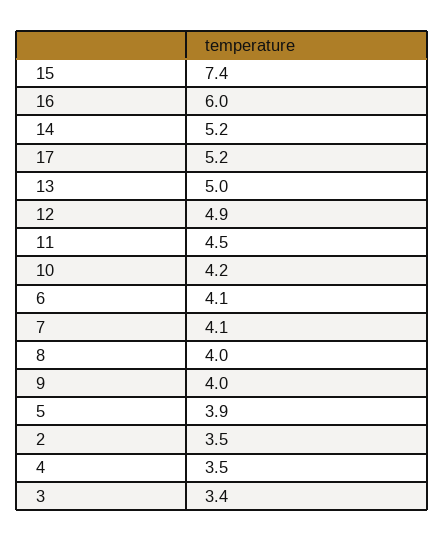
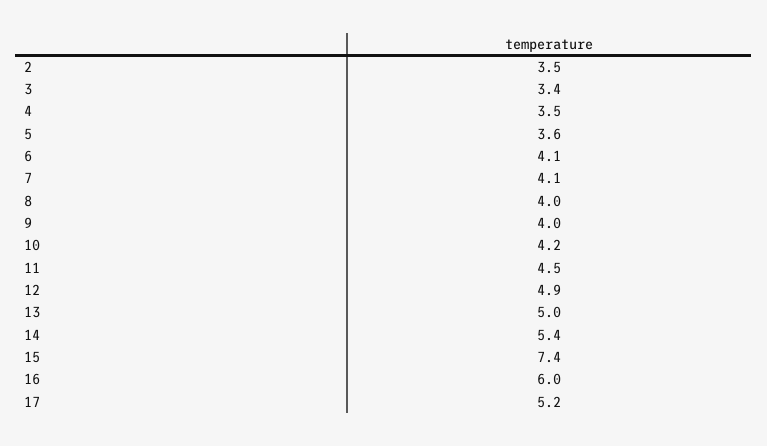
  {
    "15": 7.4,
    "16": 6,
-   "14": 5.2,
+   "14": 5.4,
    "17": 5.2,
    "13": 5,
    "12": 4.9,
    "11": 4.5,
    "10": 4.2,
    "6": 4.1,
    "7": 4.1,
    "8": 4,
    "9": 4,
-   "5": 3.9,
+   "5": 3.6,
    "2": 3.5,
    "4": 3.5,
    "3": 3.4
  }

